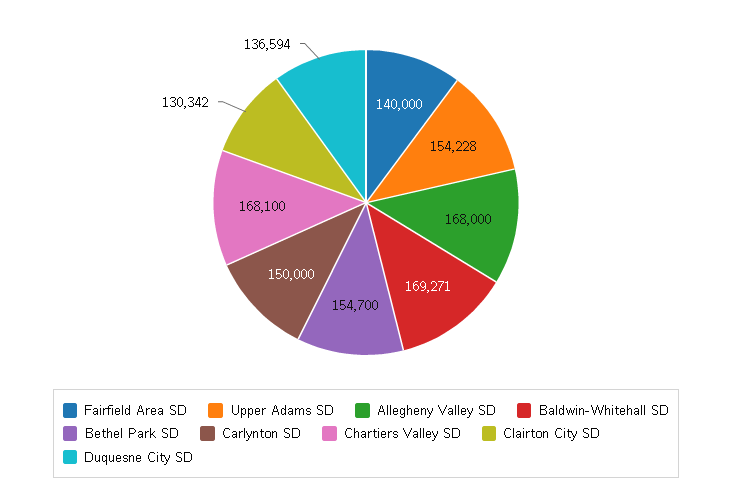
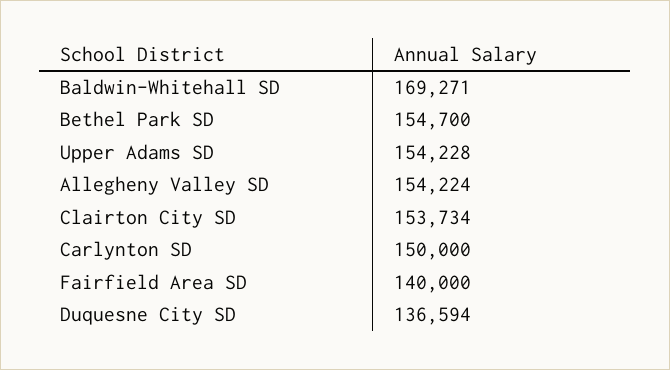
  {
    "Fairfield Area SD": 140000,
    "Upper Adams SD": 154228,
-   "Allegheny Valley SD": 168000,
+   "Allegheny Valley SD": 154224,
    "Baldwin-Whitehall SD": 169271,
    "Bethel Park SD": 154700,
    "Carlynton SD": 150000,
-   "Chartiers Valley SD": 168100,
-   "Clairton City SD": 130342,
+   "Clairton City SD": 153734,
    "Duquesne City SD": 136594
  }

